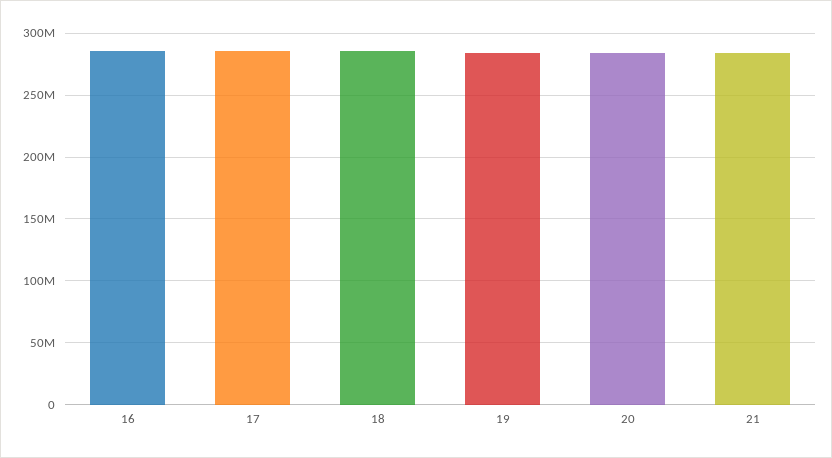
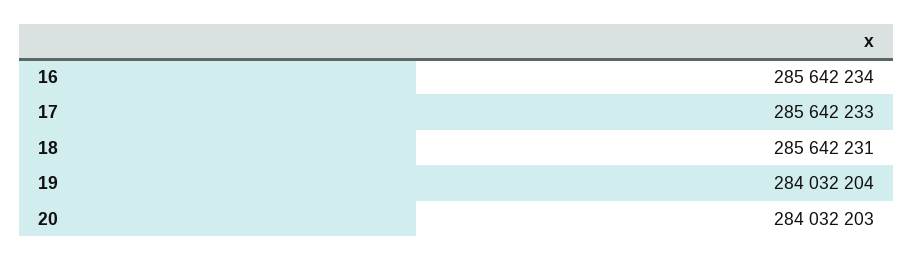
  {
    "16": 285642234,
    "17": 285642233,
    "18": 285642231,
    "19": 284032204,
-   "20": 284032203,
+   "20": 284032203
-   "21": 285000000
  }

